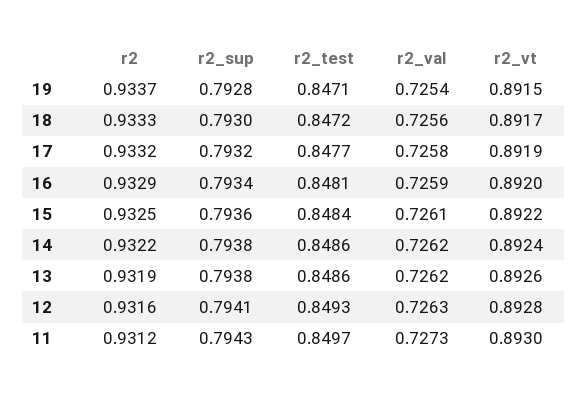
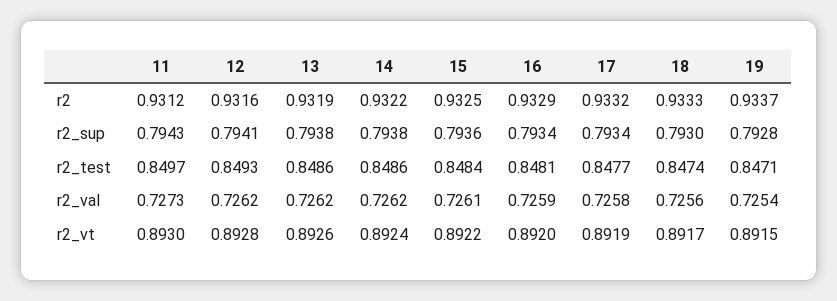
  {
    "r2": {
      "19": 0.9337,
      "18": 0.9333,
      "17": 0.9332,
      "16": 0.9329,
      "15": 0.9325,
      "14": 0.9322,
      "13": 0.9319,
      "12": 0.9316,
      "11": 0.9312
    },
    "r2_sup": {
      "19": 0.7928,
      "18": 0.793,
-     "17": 0.7932,
+     "17": 0.7934,
      "16": 0.7934,
      "15": 0.7936,
      "14": 0.7938,
      "13": 0.7938,
      "12": 0.7941,
      "11": 0.7943
    },
    "r2_test": {
      "19": 0.8471,
-     "18": 0.8472,
+     "18": 0.8474,
      "17": 0.8477,
      "16": 0.8481,
      "15": 0.8484,
      "14": 0.8486,
      "13": 0.8486,
      "12": 0.8493,
      "11": 0.8497
    },
    "r2_val": {
      "19": 0.7254,
      "18": 0.7256,
      "17": 0.7258,
      "16": 0.7259,
      "15": 0.7261,
      "14": 0.7262,
      "13": 0.7262,
-     "12": 0.7263,
+     "12": 0.7262,
      "11": 0.7273
    },
    "r2_vt": {
      "19": 0.8915,
      "18": 0.8917,
      "17": 0.8919,
      "16": 0.892,
      "15": 0.8922,
      "14": 0.8924,
      "13": 0.8926,
      "12": 0.8928,
      "11": 0.893
    }
  }

